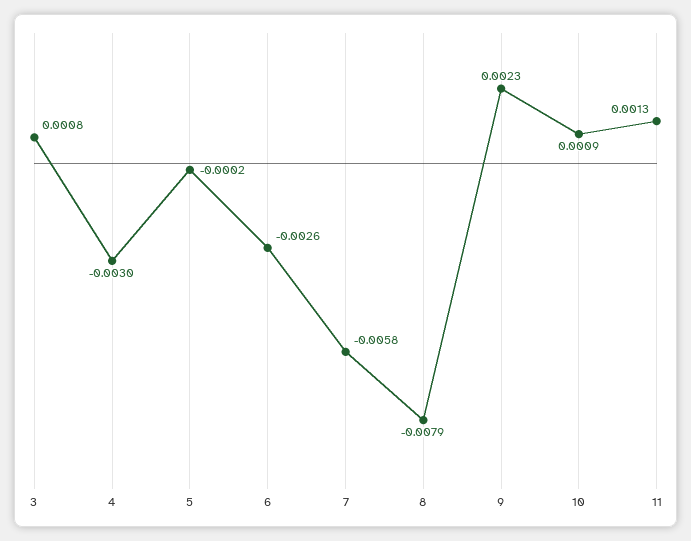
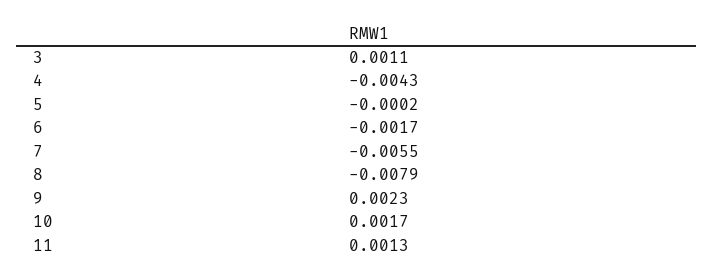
  {
-   "3": 0.0008,
+   "3": 0.0011,
-   "4": -0.003,
+   "4": -0.0043,
    "5": -0.0002,
-   "6": -0.0026,
+   "6": -0.0017,
-   "7": -0.0058,
+   "7": -0.0055,
    "8": -0.0079,
    "9": 0.0023,
-   "10": 0.0009,
+   "10": 0.0017,
    "11": 0.0013
  }

